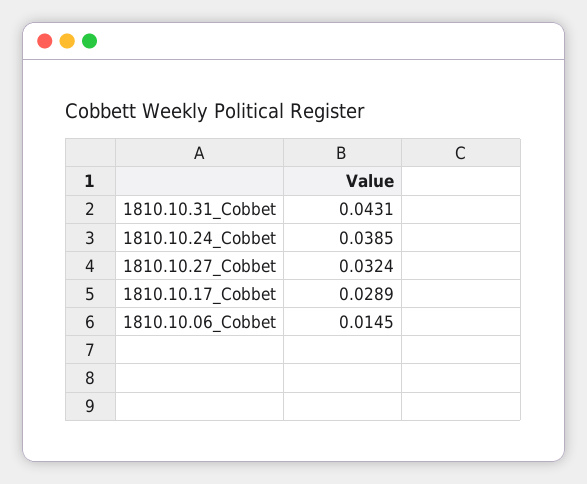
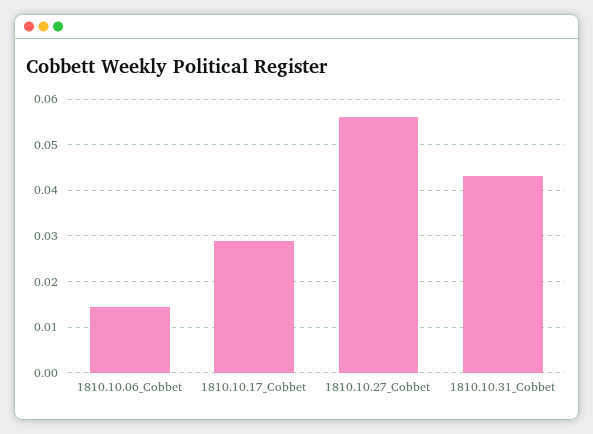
  {
    "1810.10.31_Cobbet": 0.0431,
-   "1810.10.24_Cobbet": 0.0385,
-   "1810.10.27_Cobbet": 0.0324,
+   "1810.10.27_Cobbet": 0.056,
    "1810.10.17_Cobbet": 0.0289,
    "1810.10.06_Cobbet": 0.0145
  }

